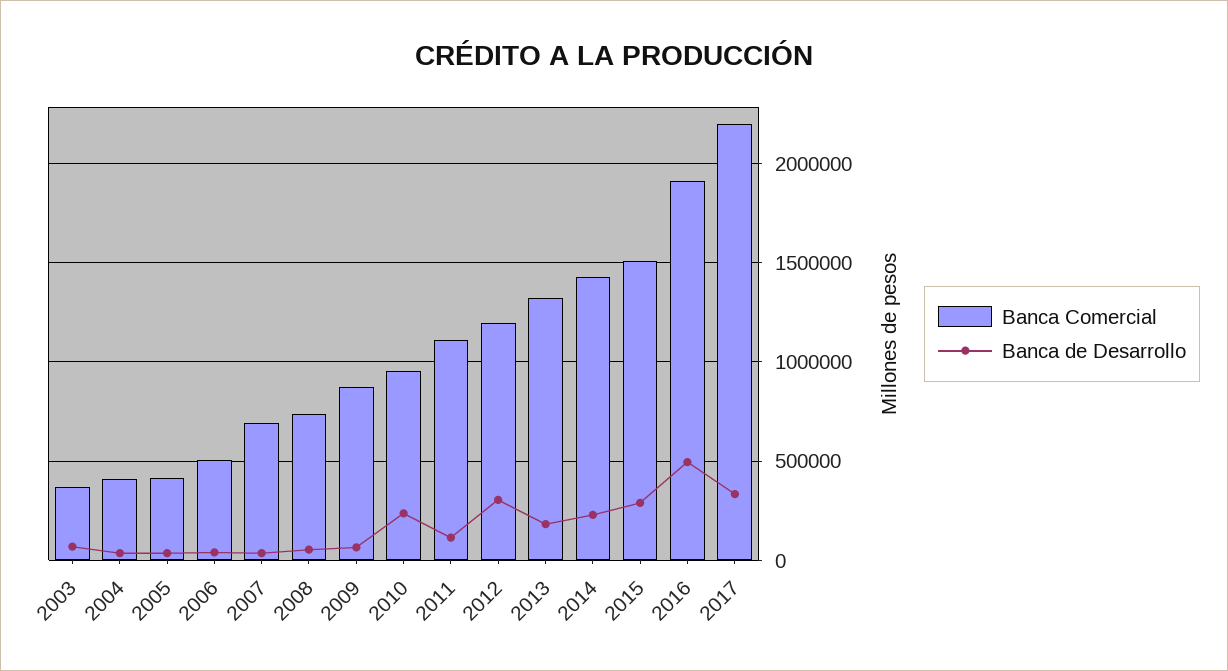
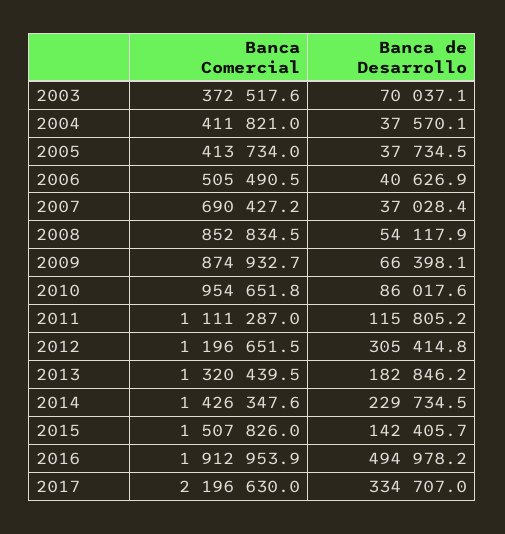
  {
    "Banca Comercial": {
      "2003": 372517.6,
      "2004": 411821,
      "2005": 413734,
      "2006": 505490.5,
      "2007": 690427.2,
-     "2008": 750000,
+     "2008": 852834.5,
      "2009": 874932.7,
      "2010": 954651.8,
      "2011": 1111287,
      "2012": 1196651.5,
      "2013": 1320439.5,
      "2014": 1426347.6,
      "2015": 1507826,
      "2016": 1912953.9,
      "2017": 2196630
    },
    "Banca de Desarrollo": {
      "2003": 70037.1,
      "2004": 37570.1,
      "2005": 37734.5,
      "2006": 40626.9,
      "2007": 37028.4,
      "2008": 54117.9,
      "2009": 66398.1,
-     "2010": 250000,
+     "2010": 86017.6,
      "2011": 115805.2,
      "2012": 305414.8,
      "2013": 182846.2,
      "2014": 229734.5,
-     "2015": 300000,
+     "2015": 142405.7,
      "2016": 494978.2,
      "2017": 334707
    }
  }

